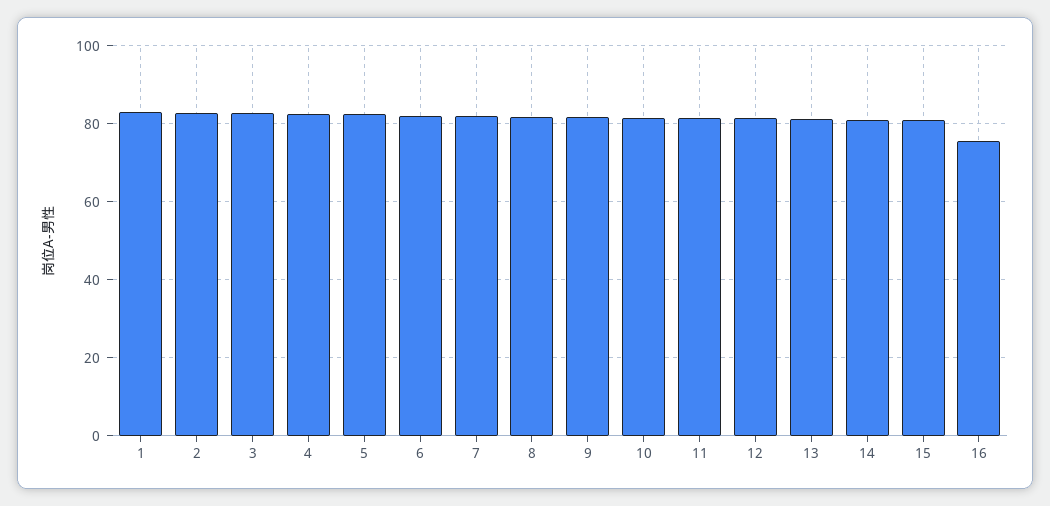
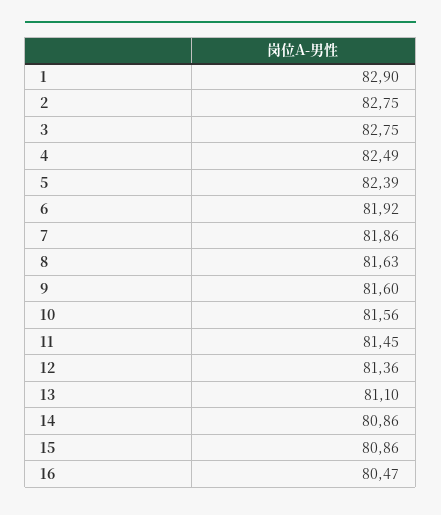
  {
    "1": 82.9,
    "2": 82.75,
    "3": 82.75,
    "4": 82.49,
    "5": 82.39,
    "6": 81.92,
    "7": 81.86,
    "8": 81.63,
    "9": 81.6,
    "10": 81.56,
    "11": 81.45,
    "12": 81.36,
    "13": 81.1,
    "14": 80.86,
    "15": 80.86,
-   "16": 76
+   "16": 80.47
  }

